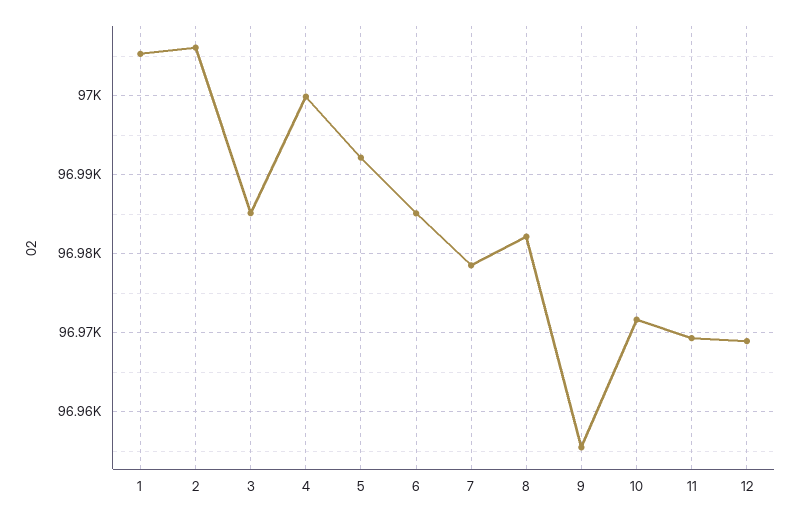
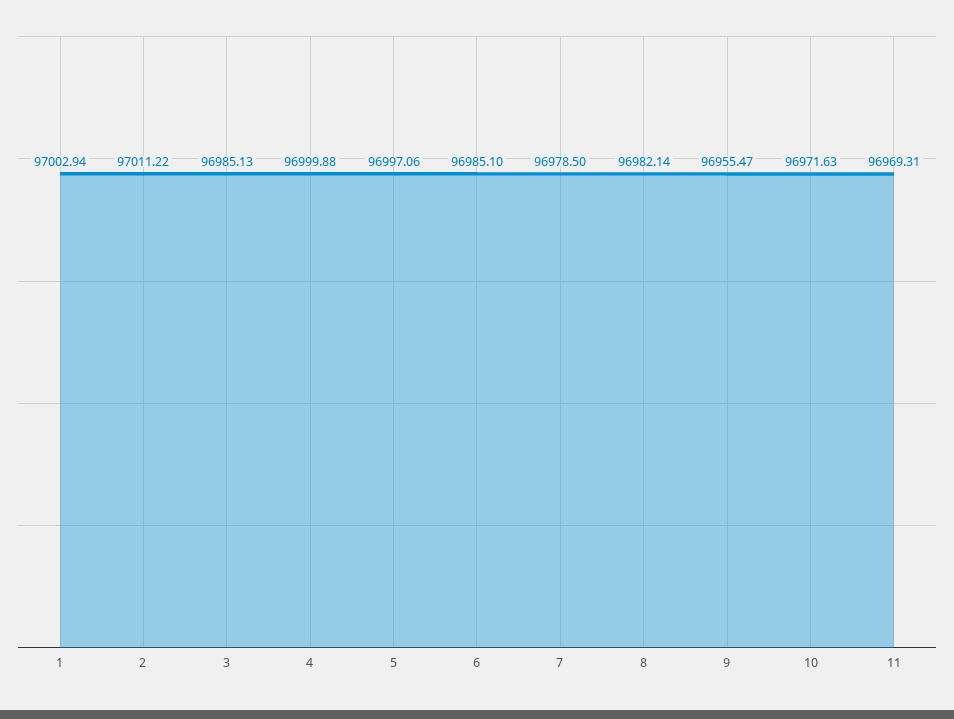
  {
-   "1": 97005,
+   "1": 97002.94,
-   "2": 97006,
+   "2": 97011.22,
    "3": 96985.13,
    "4": 96999.88,
-   "5": 96992,
+   "5": 96997.06,
    "6": 96985.1,
    "7": 96978.5,
    "8": 96982.14,
    "9": 96955.47,
    "10": 96971.63,
-   "11": 96969.31,
+   "11": 96969.31
-   "12": 96969
  }

